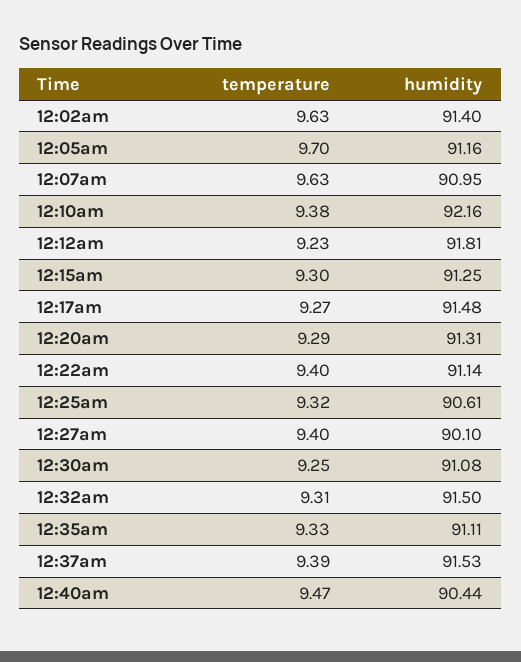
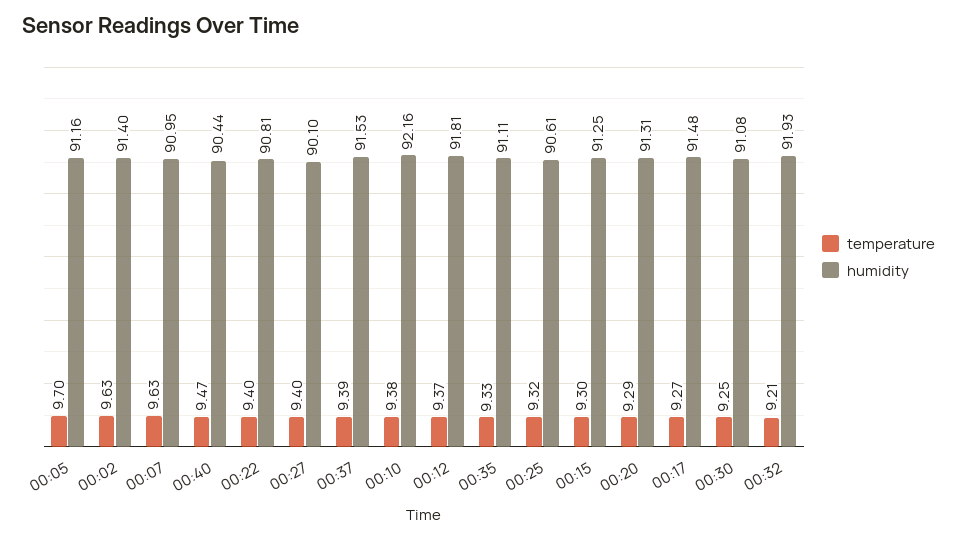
  {
    "temperature": {
      "12:02am": 9.63,
      "12:05am": 9.7,
      "12:07am": 9.63,
      "12:10am": 9.38,
-     "12:12am": 9.23,
+     "12:12am": 9.37,
      "12:15am": 9.3,
      "12:17am": 9.27,
      "12:20am": 9.29,
      "12:22am": 9.4,
      "12:25am": 9.32,
      "12:27am": 9.4,
      "12:30am": 9.25,
-     "12:32am": 9.31,
+     "12:32am": 9.21,
      "12:35am": 9.33,
      "12:37am": 9.39,
      "12:40am": 9.47
    },
    "humidity": {
      "12:02am": 91.4,
      "12:05am": 91.16,
      "12:07am": 90.95,
      "12:10am": 92.16,
      "12:12am": 91.81,
      "12:15am": 91.25,
      "12:17am": 91.48,
      "12:20am": 91.31,
-     "12:22am": 91.14,
+     "12:22am": 90.81,
      "12:25am": 90.61,
      "12:27am": 90.1,
      "12:30am": 91.08,
-     "12:32am": 91.5,
+     "12:32am": 91.93,
      "12:35am": 91.11,
      "12:37am": 91.53,
      "12:40am": 90.44
    }
  }

